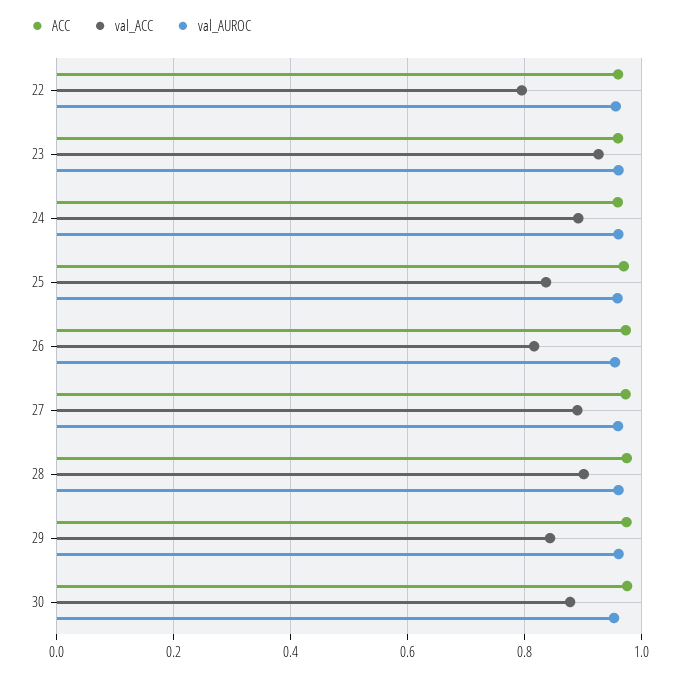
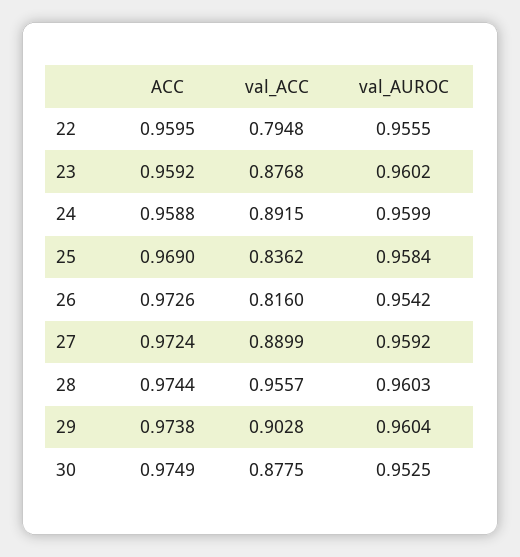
  {
    "ACC": {
      "22": 0.9595,
      "23": 0.9592,
      "24": 0.9588,
      "25": 0.969,
      "26": 0.9726,
      "27": 0.9724,
      "28": 0.9744,
      "29": 0.9738,
      "30": 0.9749
    },
    "val_ACC": {
      "22": 0.7948,
-     "23": 0.92,
+     "23": 0.8768,
      "24": 0.8915,
      "25": 0.8362,
      "26": 0.816,
      "27": 0.8899,
-     "28": 0.9,
+     "28": 0.9557,
-     "29": 0.84,
+     "29": 0.9028,
      "30": 0.8775
    },
    "val_AUROC": {
      "22": 0.9555,
      "23": 0.9602,
      "24": 0.9599,
      "25": 0.9584,
      "26": 0.9542,
      "27": 0.9592,
      "28": 0.9603,
      "29": 0.9604,
      "30": 0.9525
    }
  }

